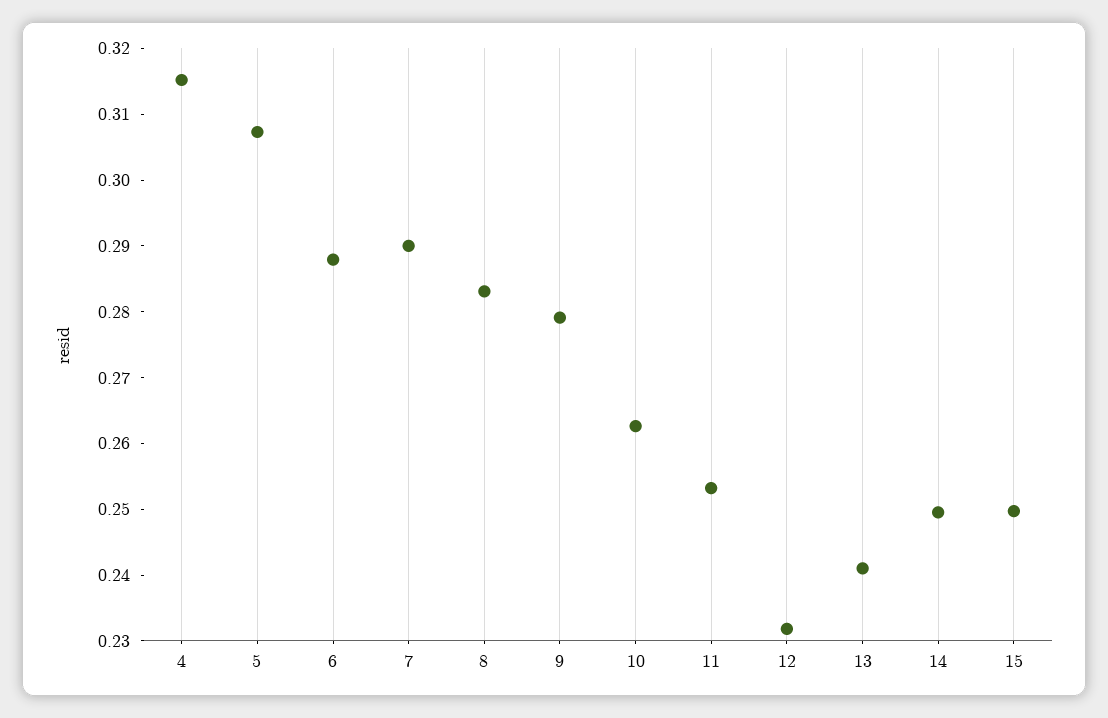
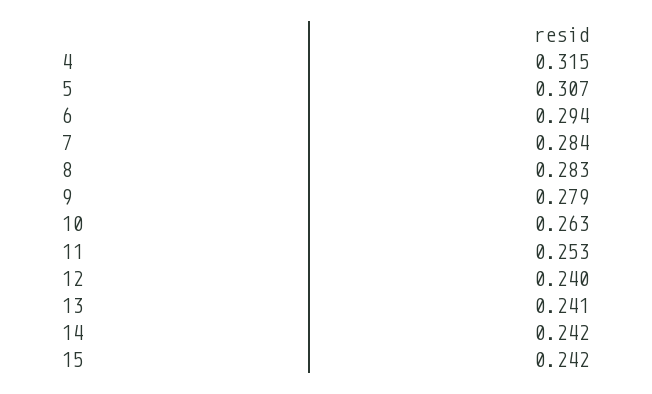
  {
    "4": 0.315,
    "5": 0.307,
-   "6": 0.288,
+   "6": 0.294,
-   "7": 0.29,
+   "7": 0.284,
    "8": 0.283,
    "9": 0.279,
    "10": 0.263,
    "11": 0.253,
-   "12": 0.232,
+   "12": 0.24,
    "13": 0.241,
-   "14": 0.25,
+   "14": 0.242,
-   "15": 0.25
+   "15": 0.242
  }

